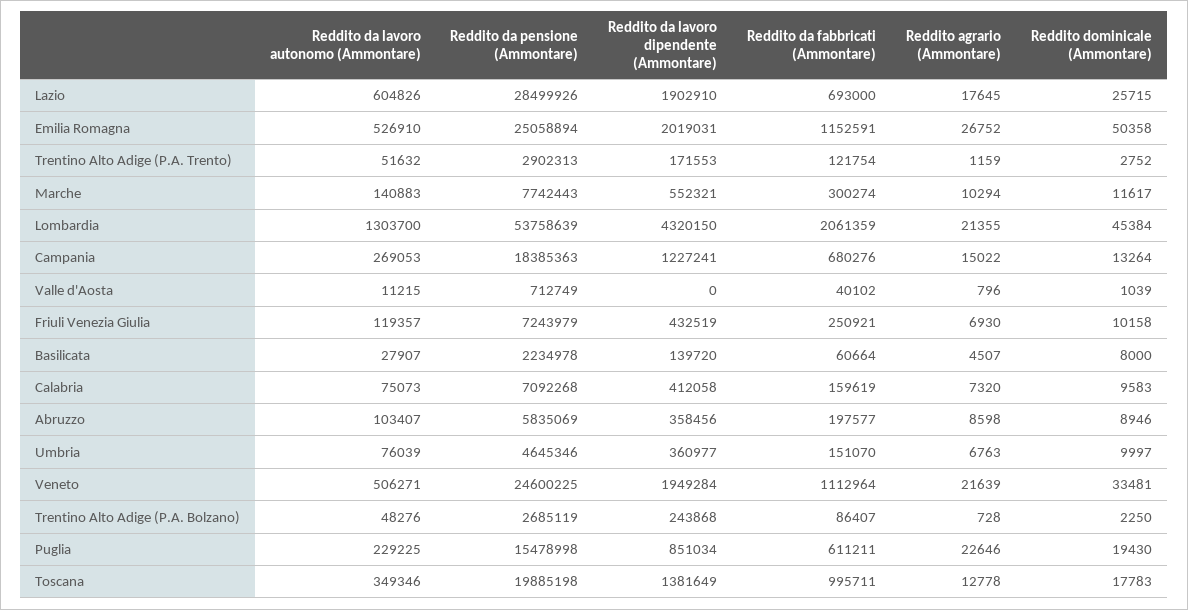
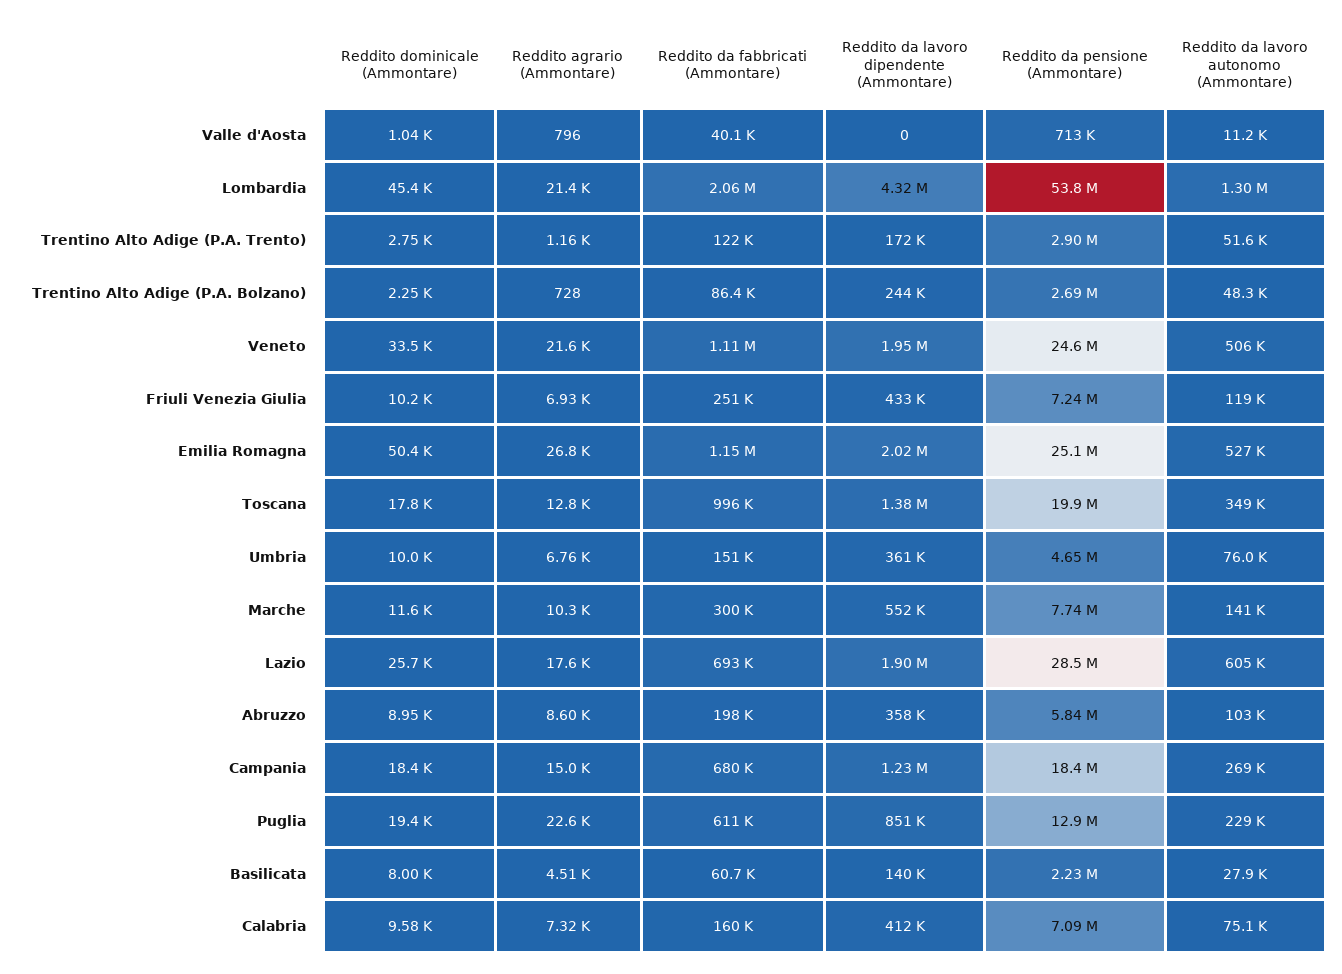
  {
    "Reddito da lavoro autonomo (Ammontare)": {
      "Lazio": 604826,
      "Emilia Romagna": 526910,
      "Trentino Alto Adige (P.A. Trento)": 51632,
      "Marche": 140883,
      "Lombardia": 1303700,
      "Campania": 269053,
      "Valle d'Aosta": 11215,
      "Friuli Venezia Giulia": 119357,
      "Basilicata": 27907,
      "Calabria": 75073,
      "Abruzzo": 103407,
      "Umbria": 76039,
      "Veneto": 506271,
      "Trentino Alto Adige (P.A. Bolzano)": 48276,
      "Puglia": 229225,
      "Toscana": 349346
    },
    "Reddito da pensione (Ammontare)": {
      "Lazio": 28499926,
      "Emilia Romagna": 25058894,
      "Trentino Alto Adige (P.A. Trento)": 2902313,
      "Marche": 7742443,
      "Lombardia": 53758639,
      "Campania": 18385363,
      "Valle d'Aosta": 712749,
      "Friuli Venezia Giulia": 7243979,
      "Basilicata": 2234978,
      "Calabria": 7092268,
      "Abruzzo": 5835069,
      "Umbria": 4645346,
      "Veneto": 24600225,
      "Trentino Alto Adige (P.A. Bolzano)": 2685119,
-     "Puglia": 15478998,
+     "Puglia": 12900000,
      "Toscana": 19885198
    },
    "Reddito da lavoro dipendente (Ammontare)": {
      "Lazio": 1902910,
      "Emilia Romagna": 2019031,
      "Trentino Alto Adige (P.A. Trento)": 171553,
      "Marche": 552321,
      "Lombardia": 4320150,
      "Campania": 1227241,
      "Valle d'Aosta": 0,
      "Friuli Venezia Giulia": 432519,
      "Basilicata": 139720,
      "Calabria": 412058,
      "Abruzzo": 358456,
      "Umbria": 360977,
      "Veneto": 1949284,
      "Trentino Alto Adige (P.A. Bolzano)": 243868,
      "Puglia": 851034,
      "Toscana": 1381649
    },
    "Reddito da fabbricati (Ammontare)": {
      "Lazio": 693000,
      "Emilia Romagna": 1152591,
      "Trentino Alto Adige (P.A. Trento)": 121754,
      "Marche": 300274,
      "Lombardia": 2061359,
      "Campania": 680276,
      "Valle d'Aosta": 40102,
      "Friuli Venezia Giulia": 250921,
      "Basilicata": 60664,
      "Calabria": 159619,
      "Abruzzo": 197577,
      "Umbria": 151070,
      "Veneto": 1112964,
      "Trentino Alto Adige (P.A. Bolzano)": 86407,
      "Puglia": 611211,
      "Toscana": 995711
    },
    "Reddito agrario (Ammontare)": {
      "Lazio": 17645,
      "Emilia Romagna": 26752,
      "Trentino Alto Adige (P.A. Trento)": 1159,
      "Marche": 10294,
      "Lombardia": 21355,
      "Campania": 15022,
      "Valle d'Aosta": 796,
      "Friuli Venezia Giulia": 6930,
      "Basilicata": 4507,
      "Calabria": 7320,
      "Abruzzo": 8598,
      "Umbria": 6763,
      "Veneto": 21639,
      "Trentino Alto Adige (P.A. Bolzano)": 728,
      "Puglia": 22646,
      "Toscana": 12778
    },
    "Reddito dominicale (Ammontare)": {
      "Lazio": 25715,
      "Emilia Romagna": 50358,
      "Trentino Alto Adige (P.A. Trento)": 2752,
      "Marche": 11617,
      "Lombardia": 45384,
-     "Campania": 13264,
+     "Campania": 18400,
      "Valle d'Aosta": 1039,
      "Friuli Venezia Giulia": 10158,
      "Basilicata": 8000,
      "Calabria": 9583,
      "Abruzzo": 8946,
      "Umbria": 9997,
      "Veneto": 33481,
      "Trentino Alto Adige (P.A. Bolzano)": 2250,
      "Puglia": 19430,
      "Toscana": 17783
    }
  }

